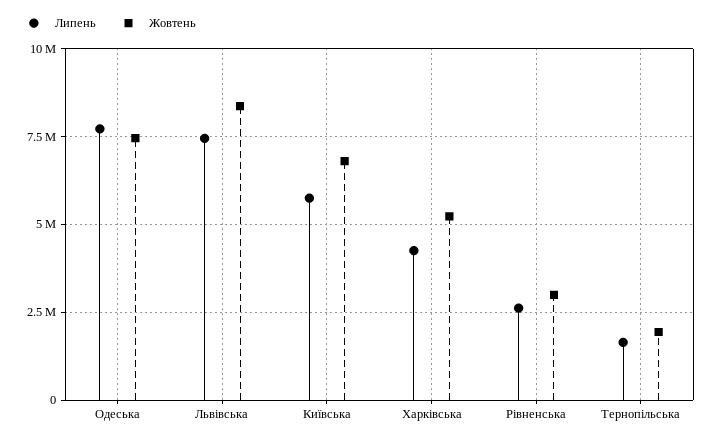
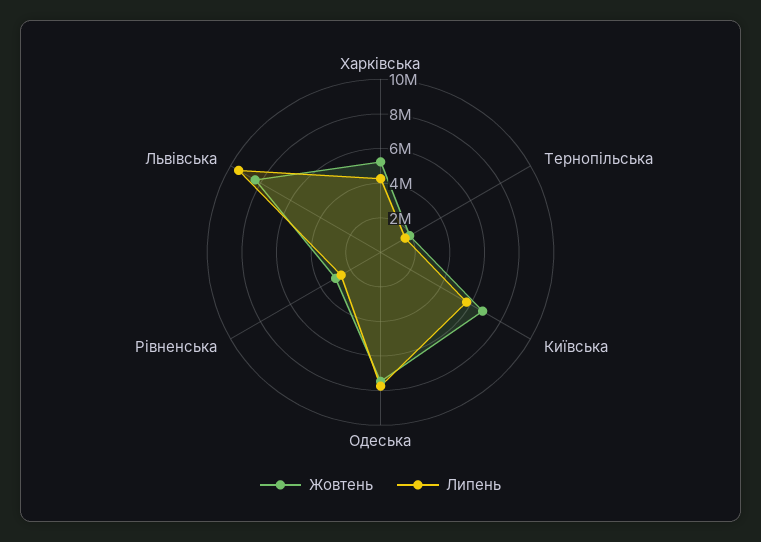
  {
    "Липень": {
      "Одеська": 7750000,
-     "Львівська": 7500000,
+     "Львівська": 9500000,
      "Київська": 5750000,
      "Харківська": 4250000,
      "Рівненська": 2500000,
      "Тернопільська": 1750000
    },
    "Жовтень": {
      "Одеська": 7500000,
      "Львівська": 8250000,
      "Київська": 6750000,
      "Харківська": 5250000,
      "Рівненська": 3000000,
      "Тернопільська": 2000000
    }
  }

